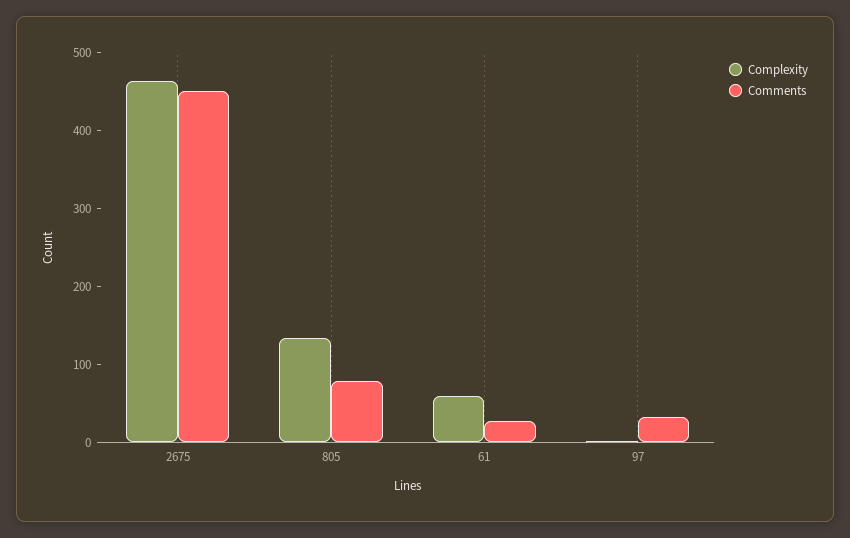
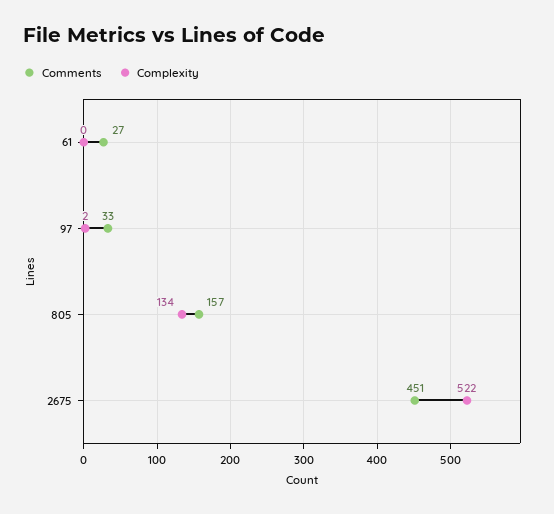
  {
    "Complexity": {
-     "2675": 460,
+     "2675": 522,
      "805": 134,
-     "61": 60,
+     "61": 0,
      "97": 2
    },
    "Comments": {
      "2675": 451,
-     "805": 80,
+     "805": 157,
      "61": 27,
      "97": 33
    }
  }

